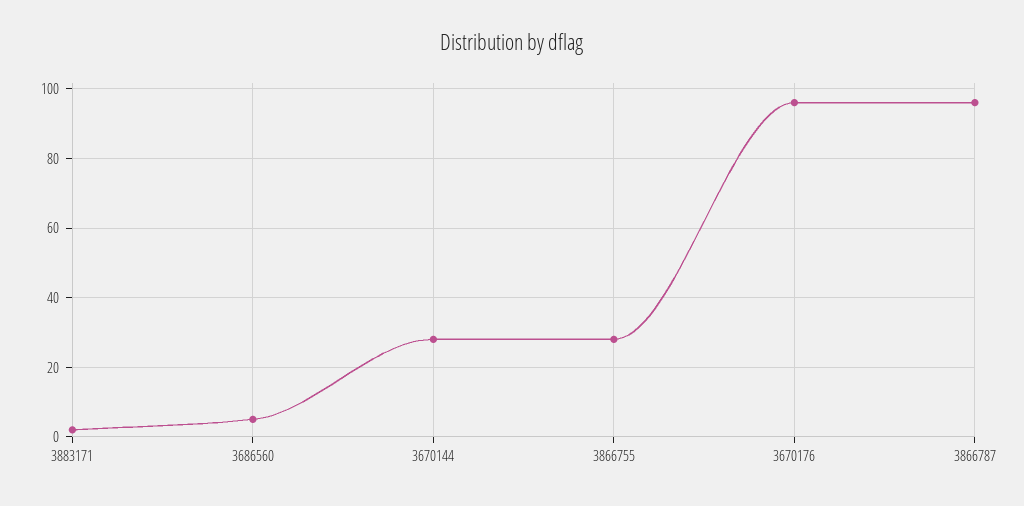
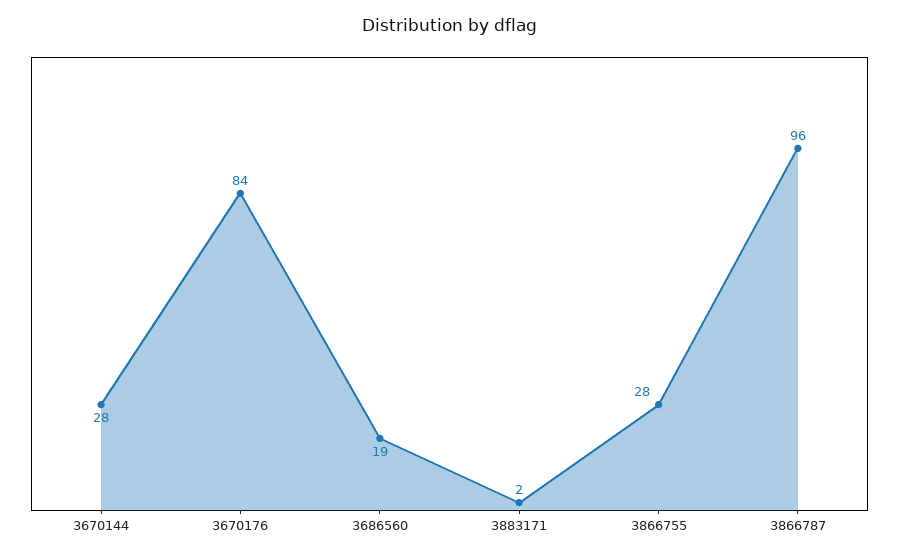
  {
    "3883171": 2,
-   "3686560": 5,
+   "3686560": 19,
    "3670144": 28,
    "3866755": 28,
-   "3670176": 95,
+   "3670176": 84,
    "3866787": 96
  }

